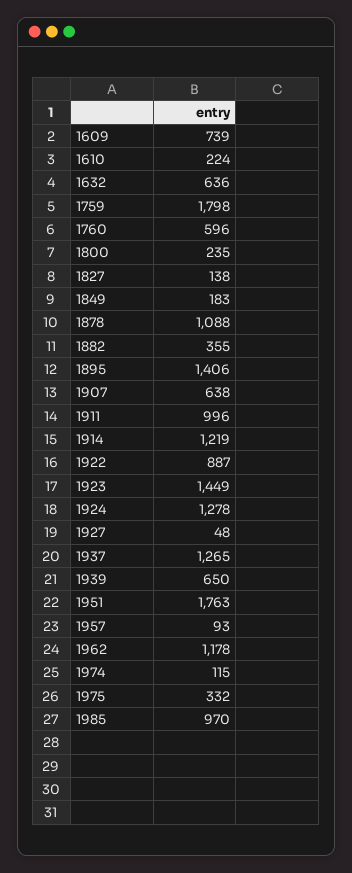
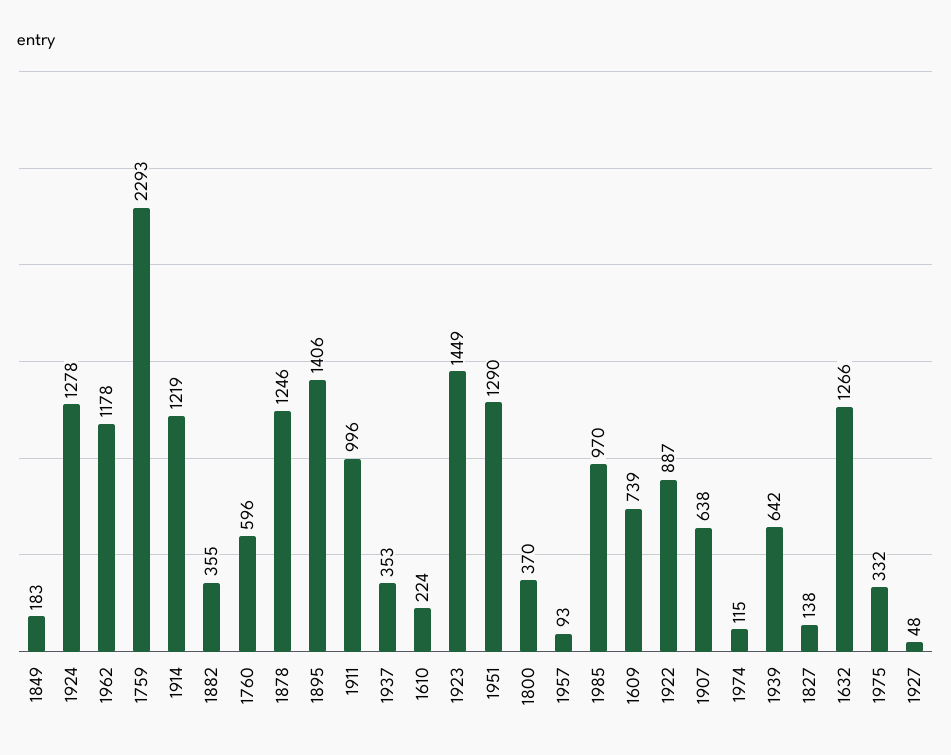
  {
    "1609": 739,
    "1610": 224,
-   "1632": 636,
+   "1632": 1266,
-   "1759": 1798,
+   "1759": 2293,
    "1760": 596,
-   "1800": 235,
+   "1800": 370,
    "1827": 138,
    "1849": 183,
-   "1878": 1088,
+   "1878": 1246,
    "1882": 355,
    "1895": 1406,
    "1907": 638,
    "1911": 996,
    "1914": 1219,
    "1922": 887,
    "1923": 1449,
    "1924": 1278,
    "1927": 48,
-   "1937": 1265,
+   "1937": 353,
-   "1939": 650,
+   "1939": 642,
-   "1951": 1763,
+   "1951": 1290,
    "1957": 93,
    "1962": 1178,
    "1974": 115,
    "1975": 332,
    "1985": 970
  }

